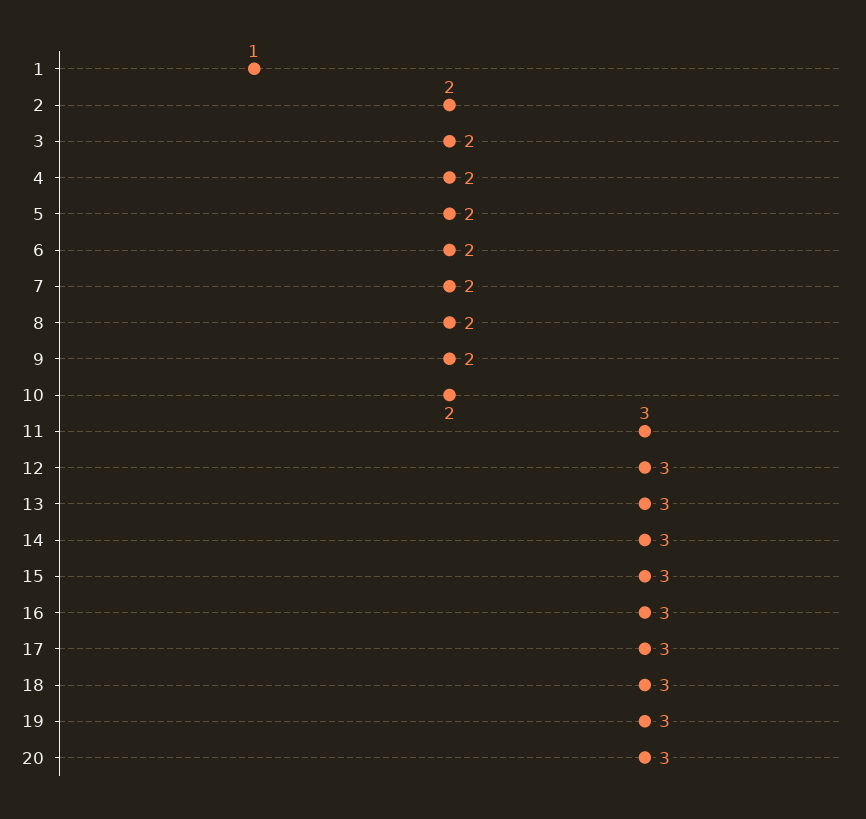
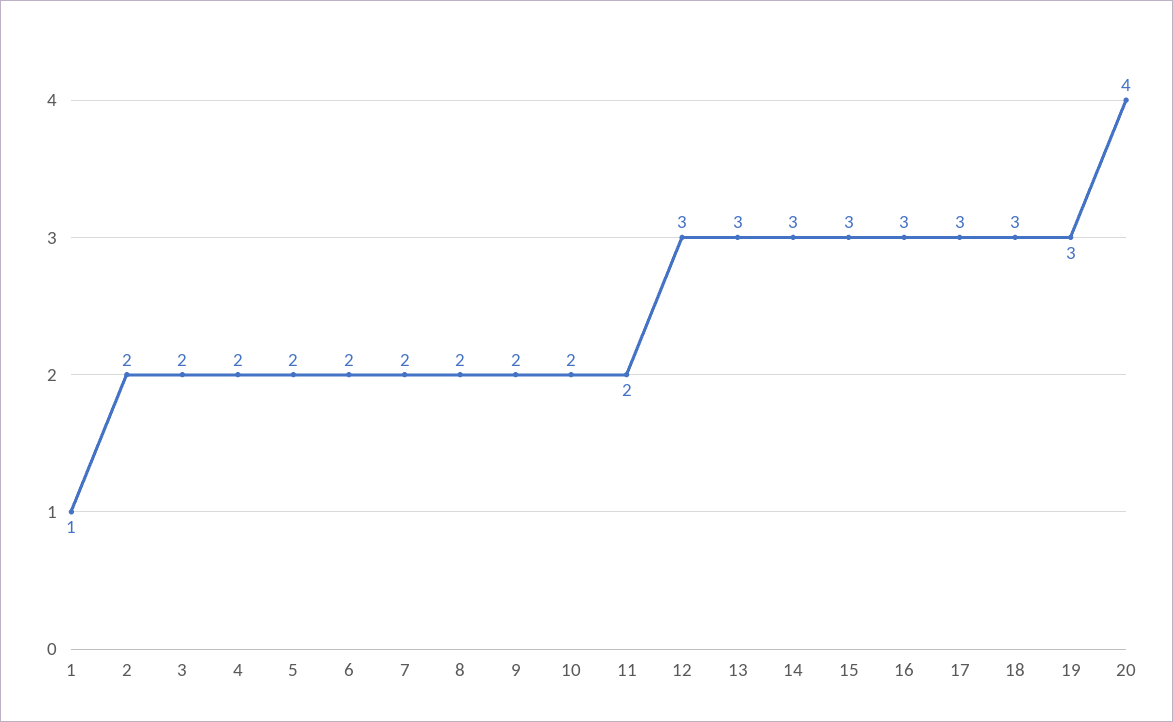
  {
    "1": 1,
    "2": 2,
    "3": 2,
    "4": 2,
    "5": 2,
    "6": 2,
    "7": 2,
    "8": 2,
    "9": 2,
    "10": 2,
-   "11": 3,
+   "11": 2,
    "12": 3,
    "13": 3,
    "14": 3,
    "15": 3,
    "16": 3,
    "17": 3,
    "18": 3,
    "19": 3,
-   "20": 3
+   "20": 4
  }

